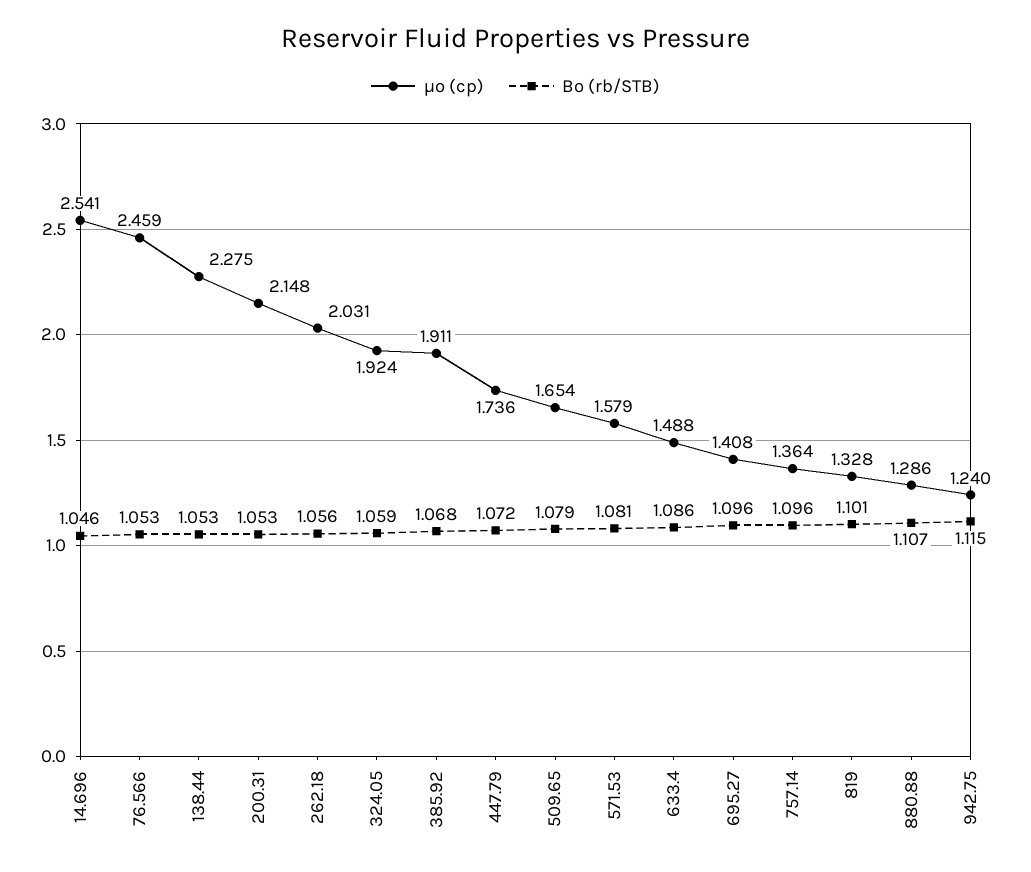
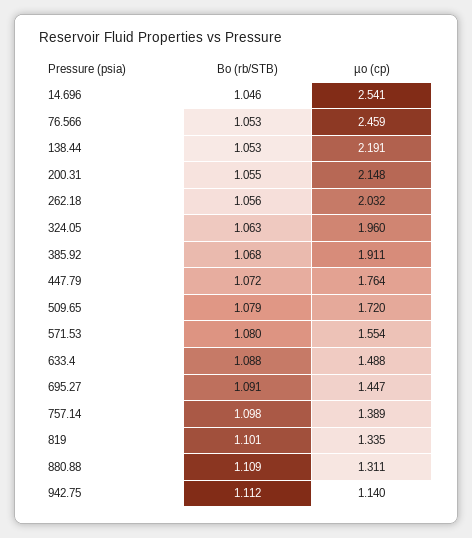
  {
    "µo (cp)": {
      "14.696": 2.541,
      "76.566": 2.459,
-     "138.44": 2.275,
+     "138.44": 2.191,
      "200.31": 2.148,
-     "262.18": 2.031,
+     "262.18": 2.032,
-     "324.05": 1.924,
+     "324.05": 1.96,
      "385.92": 1.911,
-     "447.79": 1.736,
+     "447.79": 1.764,
-     "509.65": 1.654,
+     "509.65": 1.72,
-     "571.53": 1.579,
+     "571.53": 1.554,
      "633.4": 1.488,
-     "695.27": 1.408,
+     "695.27": 1.447,
-     "757.14": 1.364,
+     "757.14": 1.389,
-     "819": 1.328,
+     "819": 1.335,
-     "880.88": 1.286,
+     "880.88": 1.311,
-     "942.75": 1.24
+     "942.75": 1.14
    },
    "Bo (rb/STB)": {
      "14.696": 1.046,
      "76.566": 1.053,
      "138.44": 1.053,
-     "200.31": 1.053,
+     "200.31": 1.055,
      "262.18": 1.056,
-     "324.05": 1.059,
+     "324.05": 1.063,
      "385.92": 1.068,
      "447.79": 1.072,
      "509.65": 1.079,
-     "571.53": 1.081,
+     "571.53": 1.08,
-     "633.4": 1.086,
+     "633.4": 1.088,
-     "695.27": 1.096,
+     "695.27": 1.091,
-     "757.14": 1.096,
+     "757.14": 1.098,
      "819": 1.101,
-     "880.88": 1.107,
+     "880.88": 1.109,
-     "942.75": 1.115
+     "942.75": 1.112
    }
  }

